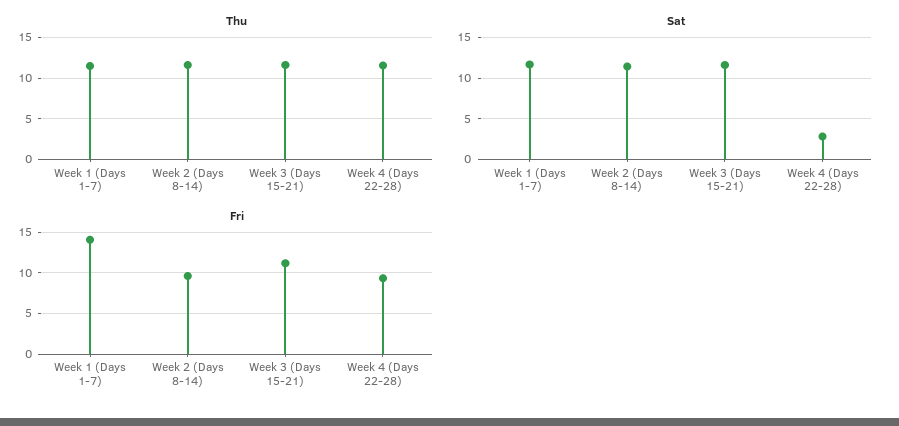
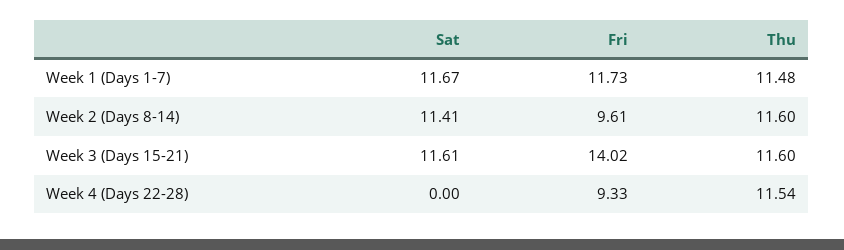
  {
    "Thu": {
      "Week 1 (Days 1-7)": 11.48,
      "Week 2 (Days 8-14)": 11.6,
      "Week 3 (Days 15-21)": 11.6,
      "Week 4 (Days 22-28)": 11.54
    },
    "Sat": {
      "Week 1 (Days 1-7)": 11.67,
      "Week 2 (Days 8-14)": 11.41,
      "Week 3 (Days 15-21)": 11.61,
-     "Week 4 (Days 22-28)": 3
+     "Week 4 (Days 22-28)": 0
    },
    "Fri": {
-     "Week 1 (Days 1-7)": 14,
+     "Week 1 (Days 1-7)": 11.73,
      "Week 2 (Days 8-14)": 9.61,
-     "Week 3 (Days 15-21)": 11,
+     "Week 3 (Days 15-21)": 14.02,
      "Week 4 (Days 22-28)": 9.33
    }
  }

